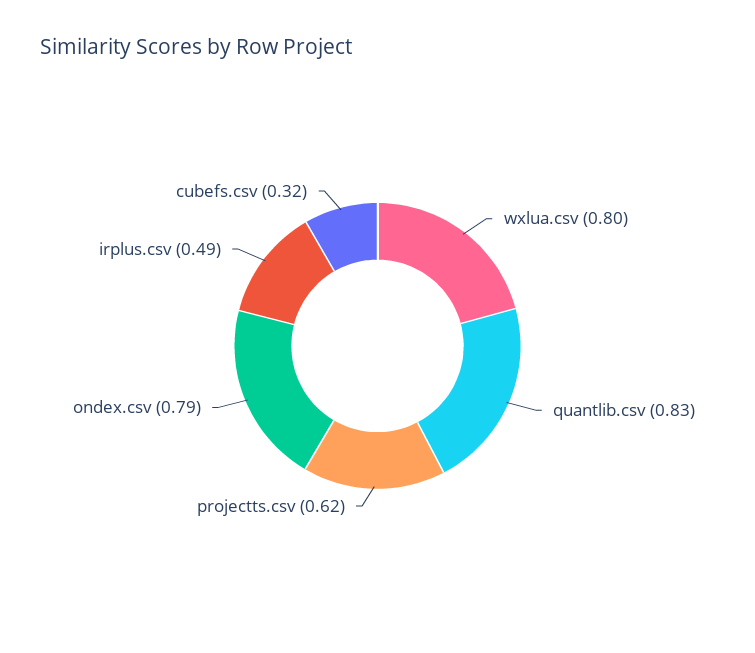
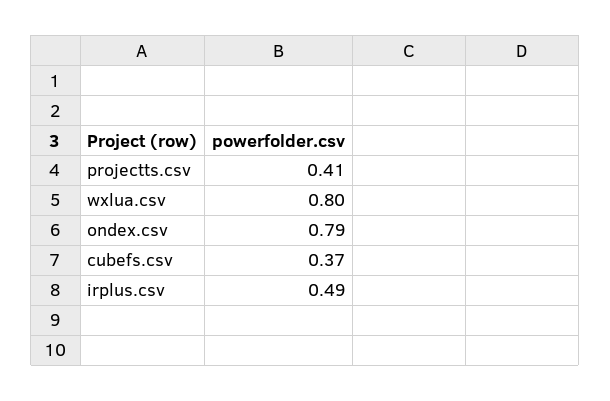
  {
    "wxlua.csv": 0.8,
-   "quantlib.csv": 0.83,
-   "projectts.csv": 0.62,
+   "projectts.csv": 0.41,
    "ondex.csv": 0.79,
    "irplus.csv": 0.49,
-   "cubefs.csv": 0.32
+   "cubefs.csv": 0.37
  }

